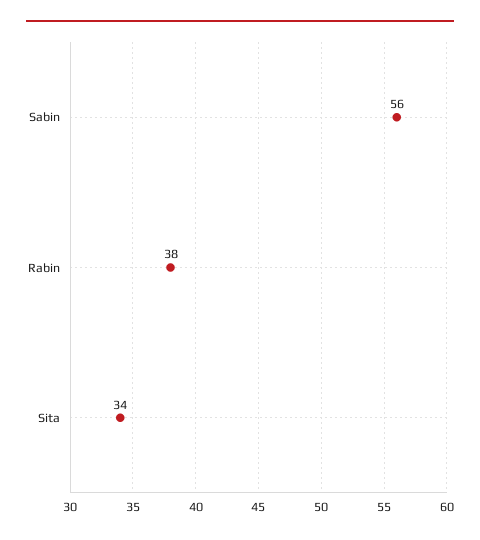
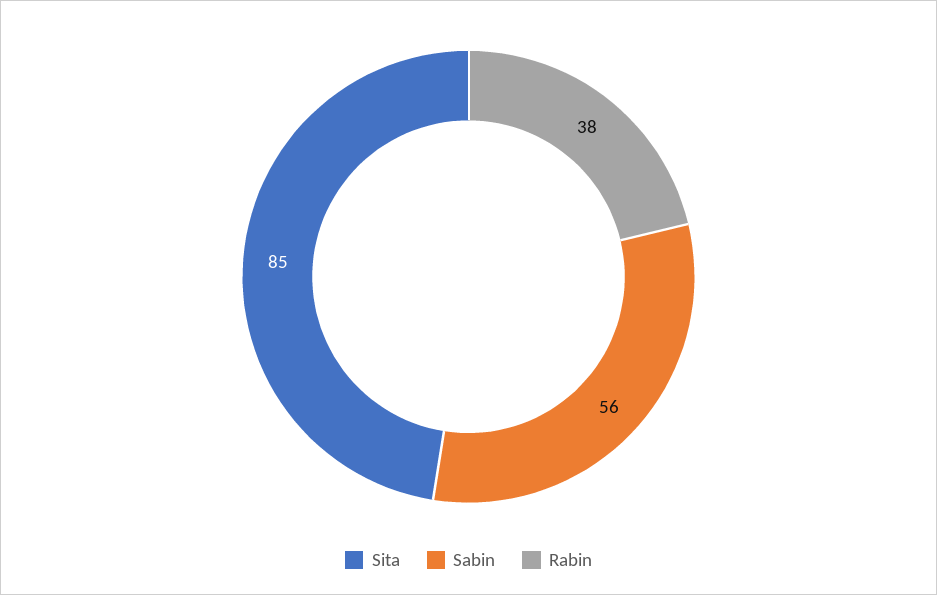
  {
    "Sabin": 56,
    "Rabin": 38,
-   "Sita": 34
+   "Sita": 85
  }

